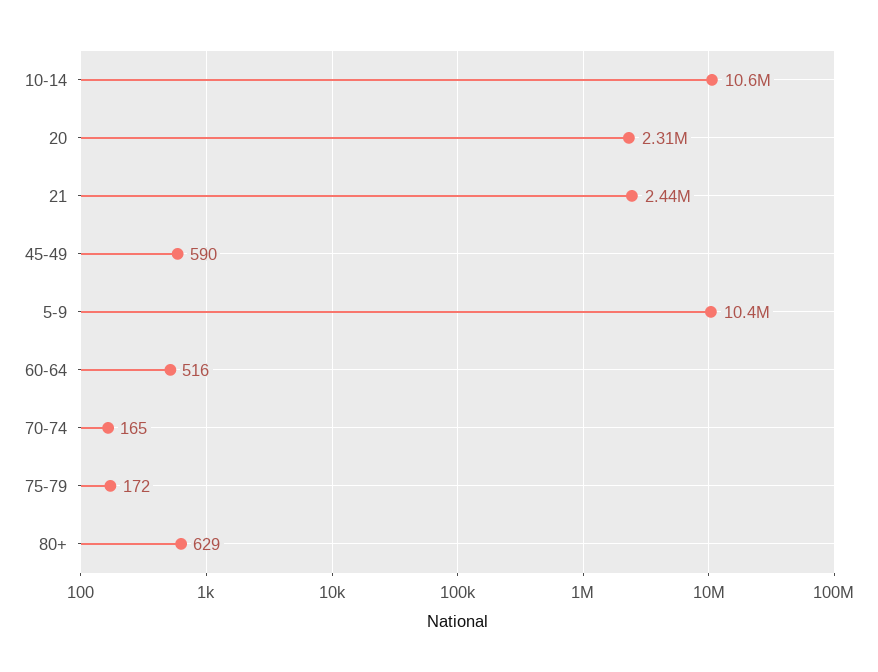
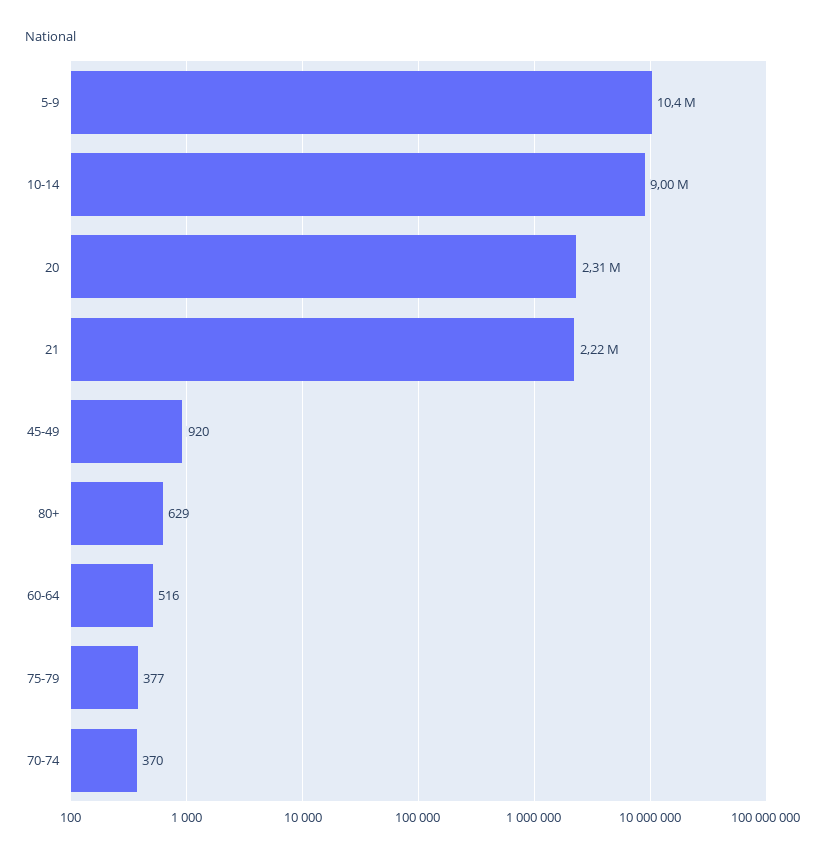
  {
-   "10-14": 10600000,
+   "10-14": 9000000,
    "20": 2310000,
-   "21": 2440000,
+   "21": 2220000,
-   "45-49": 590,
+   "45-49": 920,
    "5-9": 10400000,
    "60-64": 516,
-   "70-74": 165,
+   "70-74": 370,
-   "75-79": 172,
+   "75-79": 377,
    "80+": 629
  }

